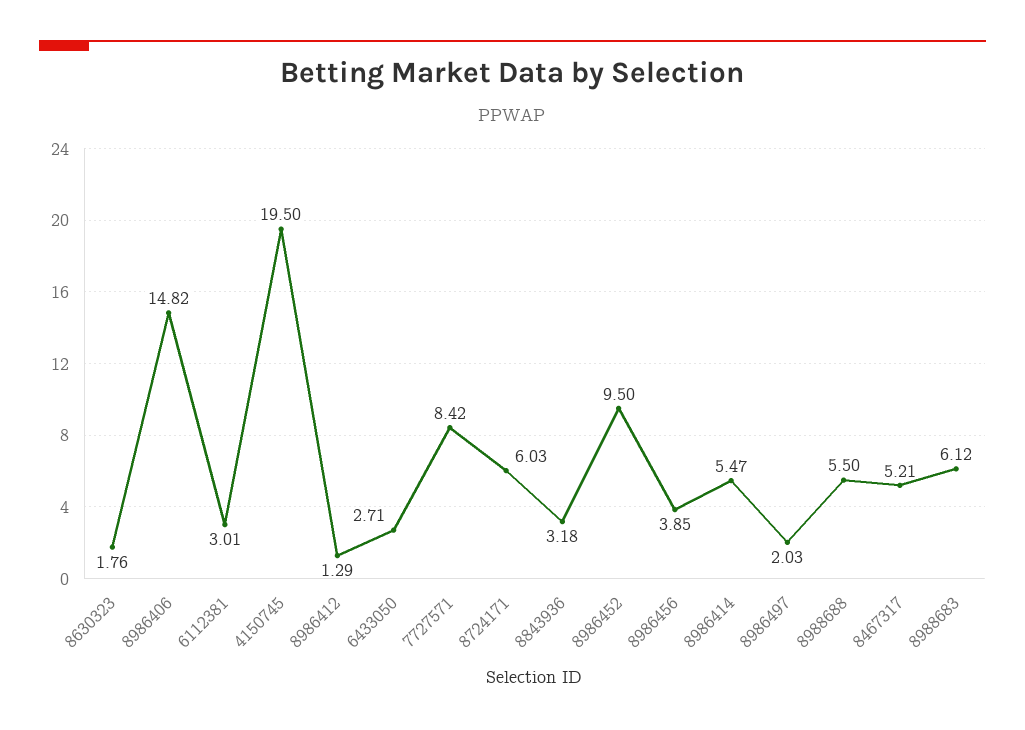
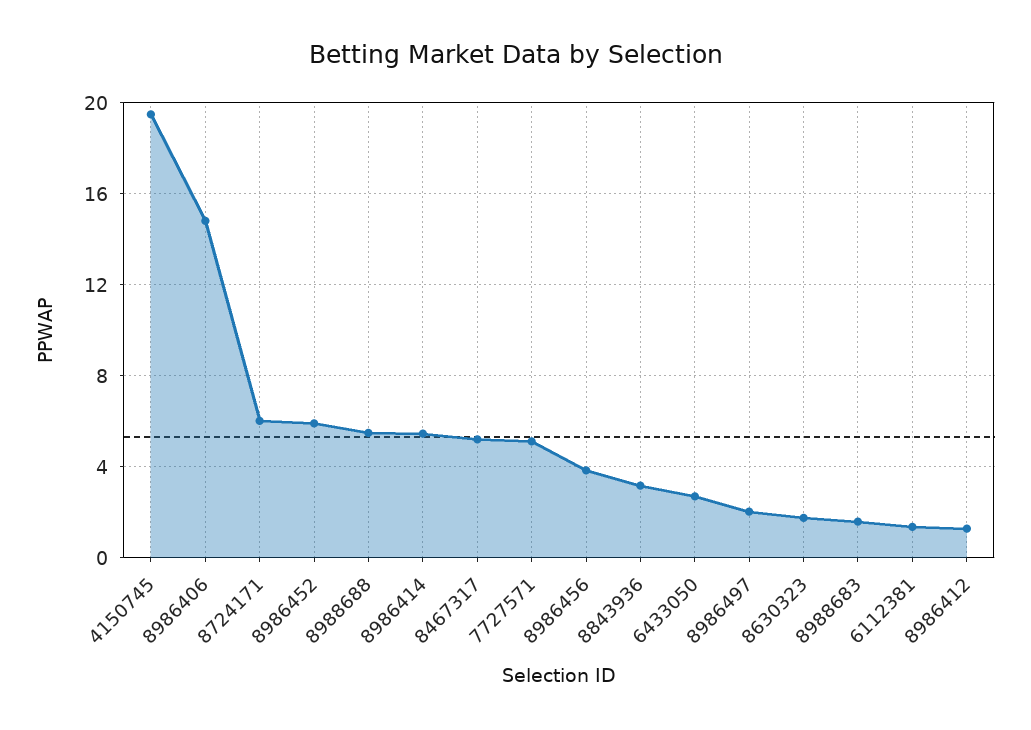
  {
    "8630323": 1.76,
    "8986406": 14.82,
-   "6112381": 3.01,
+   "6112381": 1.5,
    "4150745": 19.5,
    "8986412": 1.29,
    "6433050": 2.71,
-   "7727571": 8.42,
+   "7727571": 5,
    "8724171": 6.03,
    "8843936": 3.18,
-   "8986452": 9.5,
+   "8986452": 6,
    "8986456": 3.85,
    "8986414": 5.47,
    "8986497": 2.03,
    "8988688": 5.5,
    "8467317": 5.21,
-   "8988683": 6.12
+   "8988683": 1.5
  }

